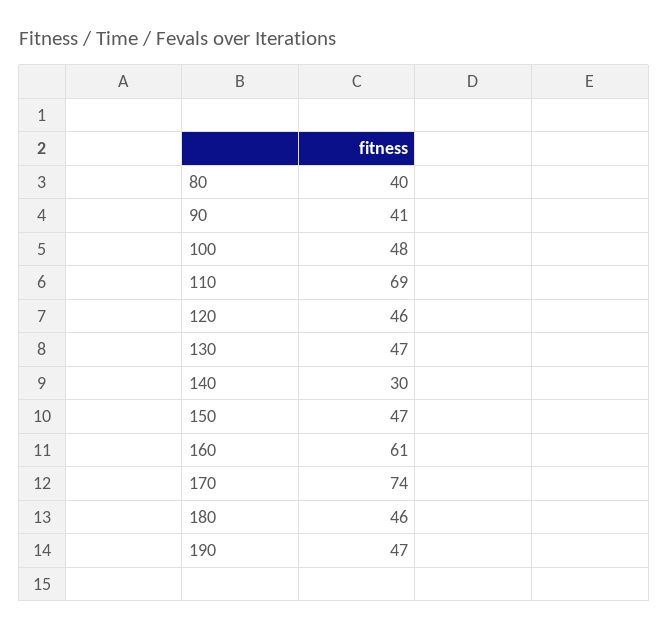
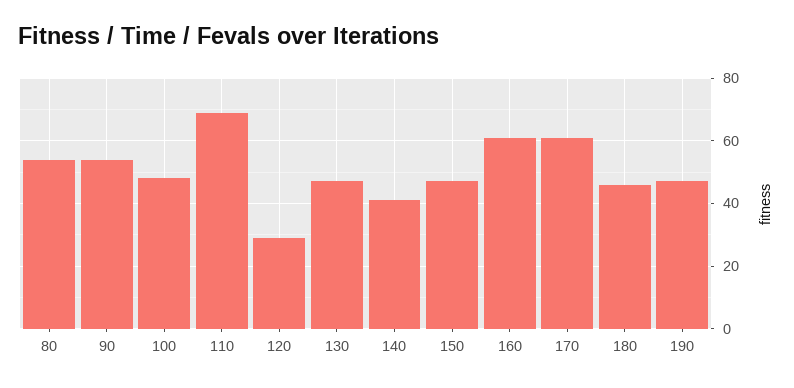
  {
-   "80": 40,
+   "80": 55,
-   "90": 41,
+   "90": 55,
    "100": 48,
    "110": 69,
-   "120": 46,
+   "120": 30,
    "130": 47,
-   "140": 30,
+   "140": 40,
    "150": 47,
    "160": 61,
-   "170": 74,
+   "170": 60,
    "180": 46,
    "190": 47
  }

